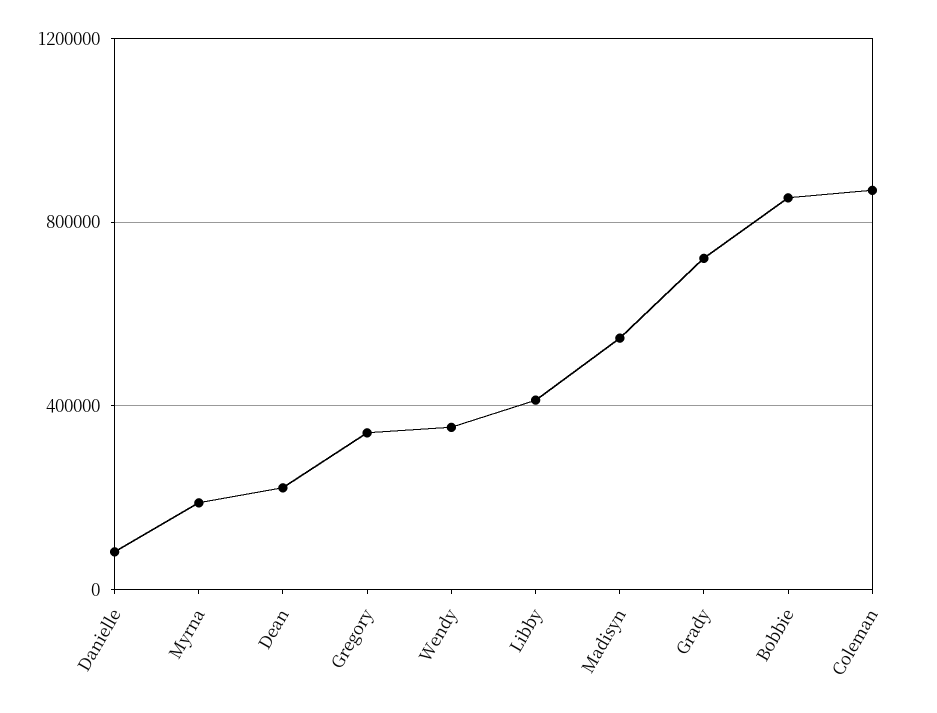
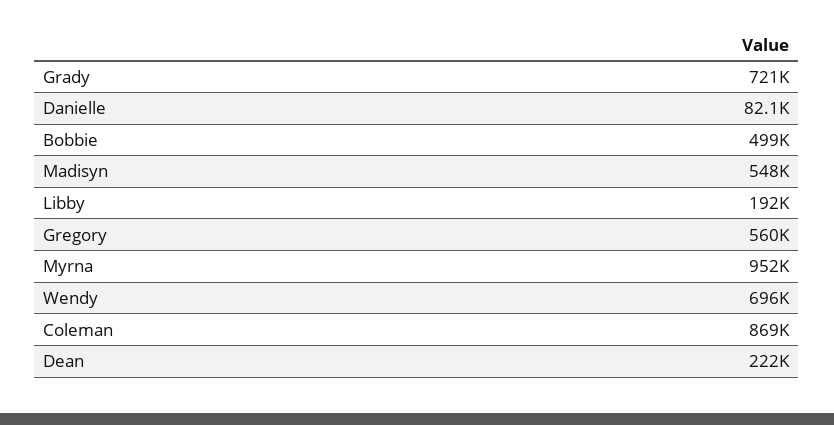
  {
    "Danielle": 82100,
-   "Myrna": 200000,
+   "Myrna": 952000,
    "Dean": 222000,
-   "Gregory": 350000,
+   "Gregory": 560000,
-   "Wendy": 350000,
+   "Wendy": 696000,
-   "Libby": 400000,
+   "Libby": 192000,
    "Madisyn": 548000,
    "Grady": 721000,
-   "Bobbie": 850000,
+   "Bobbie": 499000,
    "Coleman": 869000
  }

